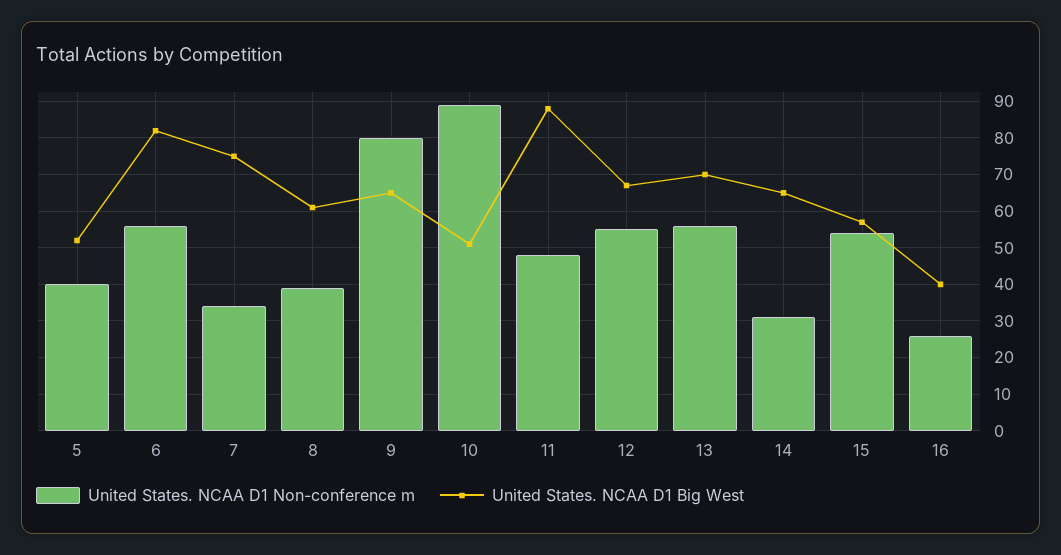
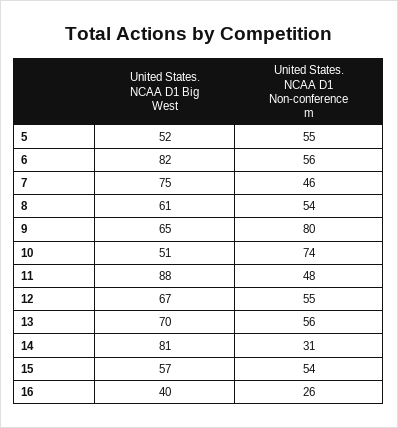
  {
    "United States. NCAA D1 Non-conference m": {
-     "5": 40,
+     "5": 55,
      "6": 56,
-     "7": 35,
+     "7": 46,
-     "8": 40,
+     "8": 54,
      "9": 80,
-     "10": 90,
+     "10": 74,
      "11": 48,
      "12": 55,
      "13": 56,
      "14": 31,
      "15": 54,
      "16": 26
    },
    "United States. NCAA D1 Big West": {
      "5": 52,
      "6": 82,
      "7": 75,
      "8": 61,
      "9": 65,
      "10": 51,
      "11": 88,
      "12": 67,
      "13": 70,
-     "14": 65,
+     "14": 81,
      "15": 57,
      "16": 40
    }
  }

